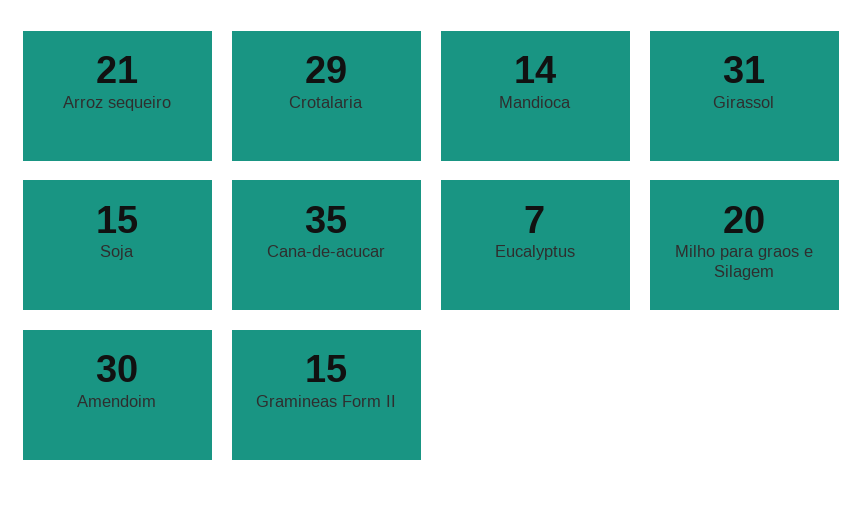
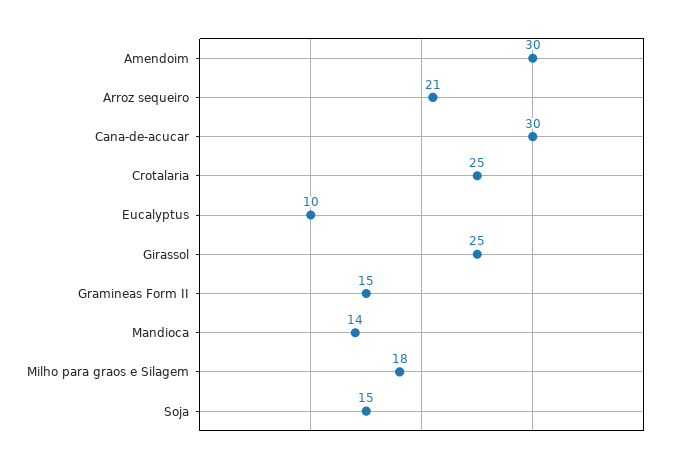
  {
    "Arroz sequeiro": 21,
-   "Crotalaria": 29,
+   "Crotalaria": 25,
    "Mandioca": 14,
-   "Girassol": 31,
+   "Girassol": 25,
    "Soja": 15,
-   "Cana-de-acucar": 35,
+   "Cana-de-acucar": 30,
-   "Eucalyptus": 7,
+   "Eucalyptus": 10,
-   "Milho para graos e Silagem": 20,
+   "Milho para graos e Silagem": 18,
    "Amendoim": 30,
    "Gramineas Form II": 15
  }

